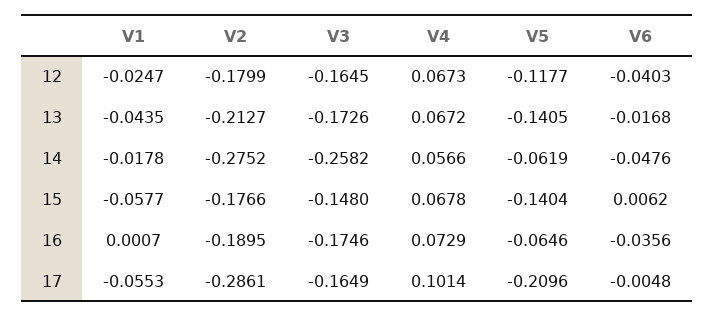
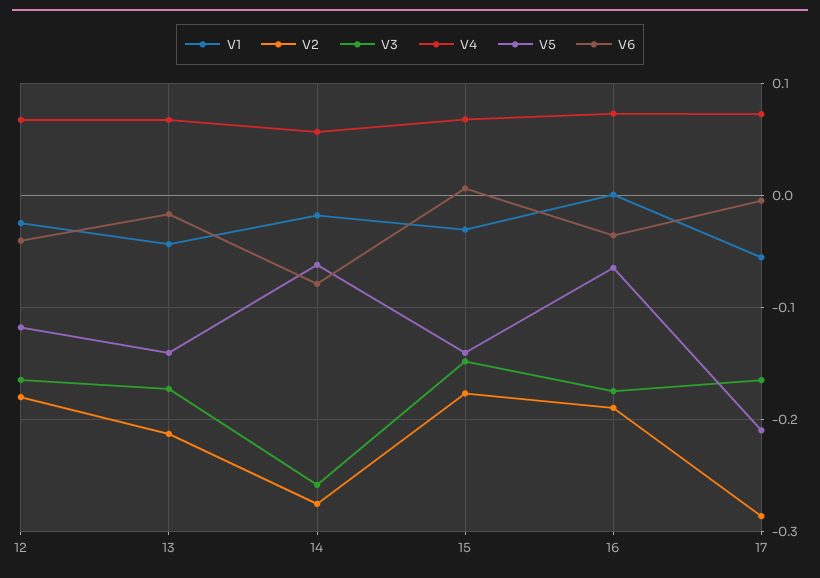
  {
    "V1": {
      "12": -0.0247,
      "13": -0.0435,
      "14": -0.0178,
-     "15": -0.0577,
+     "15": -0.03,
      "16": 0.0007,
      "17": -0.0553
    },
    "V2": {
      "12": -0.1799,
      "13": -0.2127,
      "14": -0.2752,
      "15": -0.1766,
      "16": -0.1895,
      "17": -0.2861
    },
    "V3": {
      "12": -0.1645,
      "13": -0.1726,
      "14": -0.2582,
      "15": -0.148,
      "16": -0.1746,
      "17": -0.1649
    },
    "V4": {
      "12": 0.0673,
      "13": 0.0672,
      "14": 0.0566,
      "15": 0.0678,
      "16": 0.0729,
-     "17": 0.1014
+     "17": 0.07
    },
    "V5": {
      "12": -0.1177,
      "13": -0.1405,
      "14": -0.0619,
      "15": -0.1404,
      "16": -0.0646,
      "17": -0.2096
    },
    "V6": {
      "12": -0.0403,
      "13": -0.0168,
-     "14": -0.0476,
+     "14": -0.08,
      "15": 0.0062,
      "16": -0.0356,
      "17": -0.0048
    }
  }

